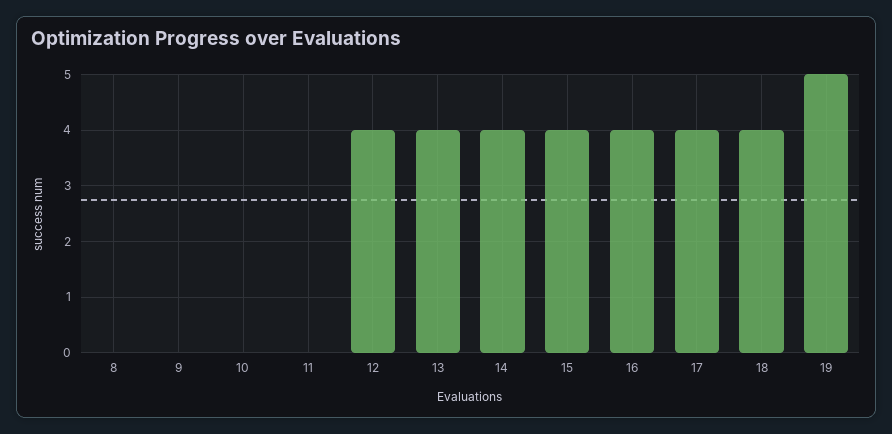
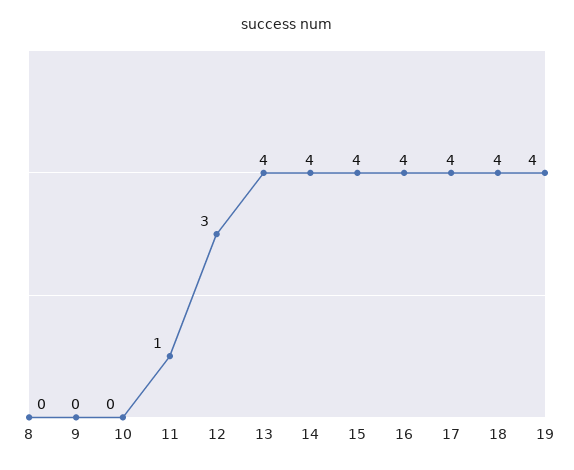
  {
    "8": 0,
    "9": 0,
    "10": 0,
-   "11": 0,
+   "11": 1,
-   "12": 4,
+   "12": 3,
    "13": 4,
    "14": 4,
    "15": 4,
    "16": 4,
    "17": 4,
    "18": 4,
-   "19": 5
+   "19": 4
  }

